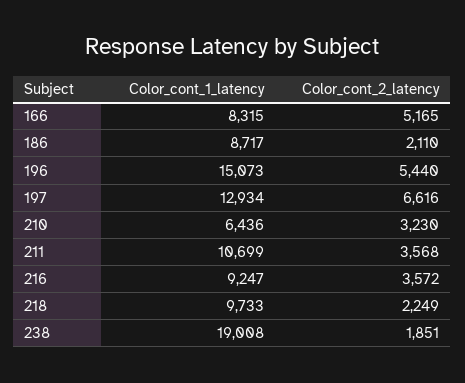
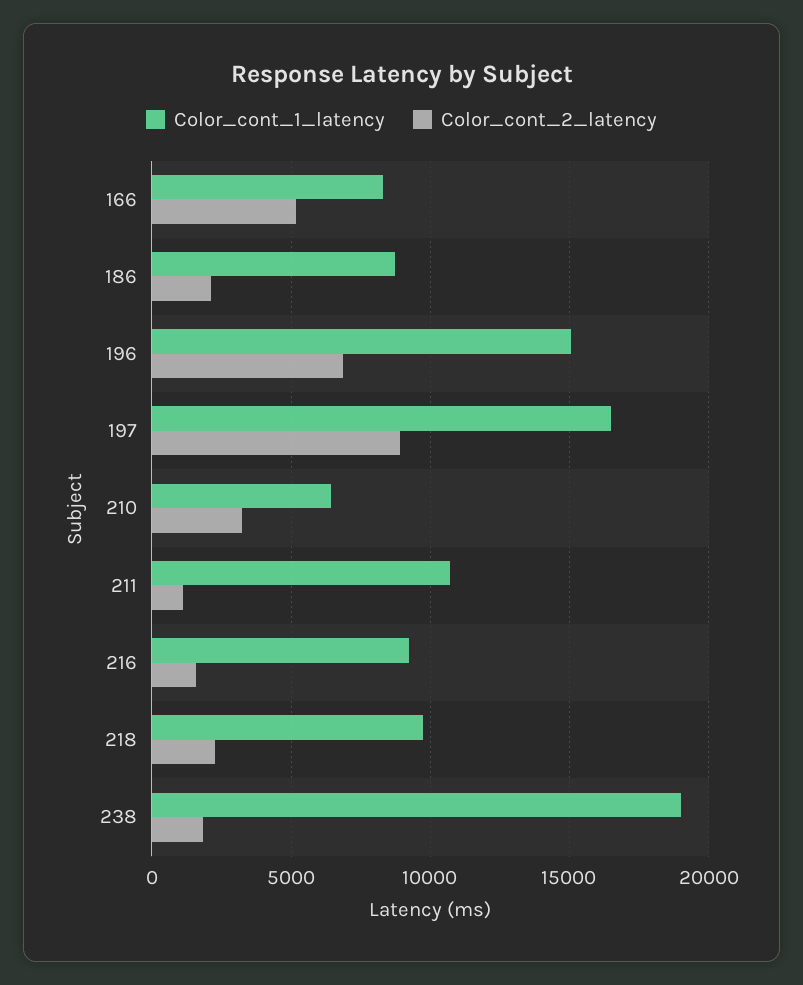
  {
    "Color_cont_1_latency": {
      "166": 8315,
      "186": 8717,
      "196": 15073,
-     "197": 12934,
+     "197": 16500,
      "210": 6436,
      "211": 10699,
      "216": 9247,
      "218": 9733,
      "238": 19008
    },
    "Color_cont_2_latency": {
      "166": 5165,
      "186": 2110,
-     "196": 5440,
+     "196": 7000,
-     "197": 6616,
+     "197": 9000,
      "210": 3230,
-     "211": 3568,
+     "211": 1000,
-     "216": 3572,
+     "216": 1500,
      "218": 2249,
      "238": 1851
    }
  }

